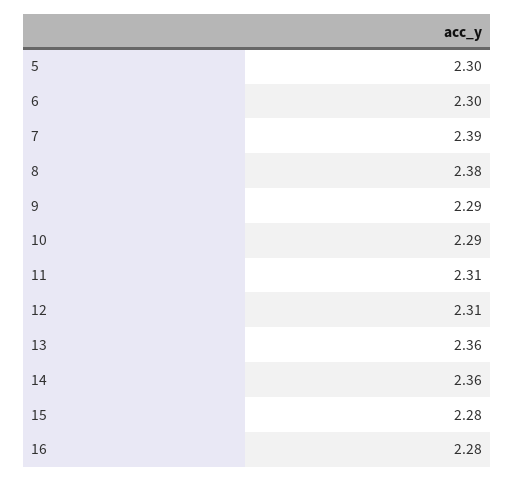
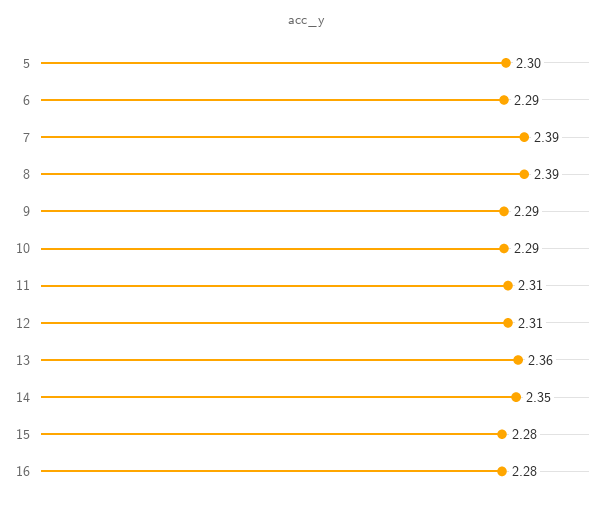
  {
    "5": 2.3,
-   "6": 2.3,
+   "6": 2.29,
    "7": 2.39,
-   "8": 2.38,
+   "8": 2.39,
    "9": 2.29,
    "10": 2.29,
    "11": 2.31,
    "12": 2.31,
    "13": 2.36,
-   "14": 2.36,
+   "14": 2.35,
    "15": 2.28,
    "16": 2.28
  }

